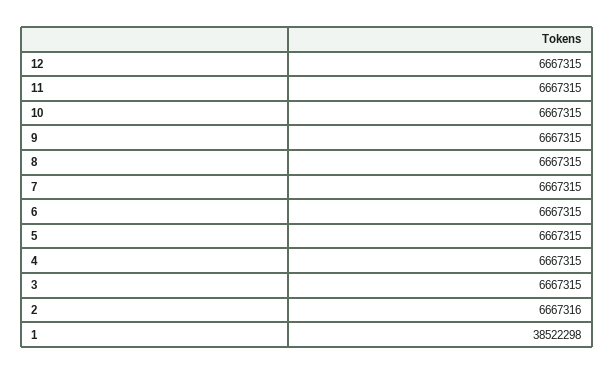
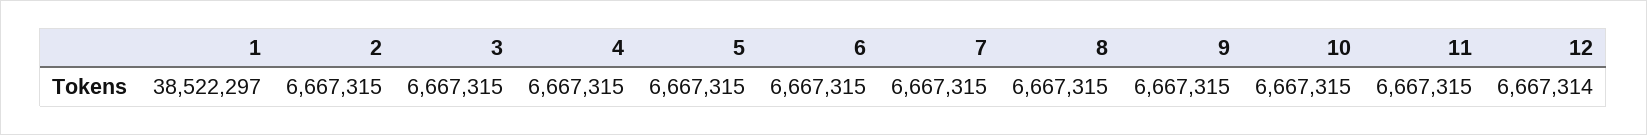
  {
-   "12": 6667315,
+   "12": 6667314,
    "11": 6667315,
    "10": 6667315,
    "9": 6667315,
    "8": 6667315,
    "7": 6667315,
    "6": 6667315,
    "5": 6667315,
    "4": 6667315,
    "3": 6667315,
-   "2": 6667316,
+   "2": 6667315,
-   "1": 38522298
+   "1": 38522297
  }

